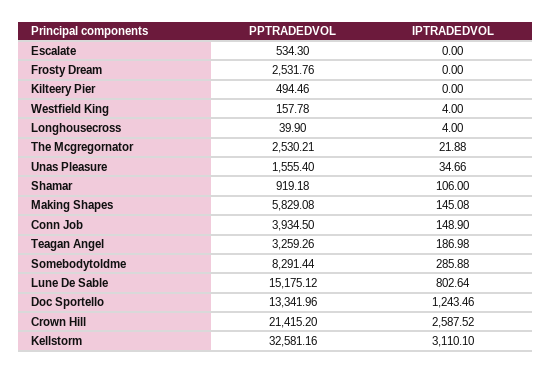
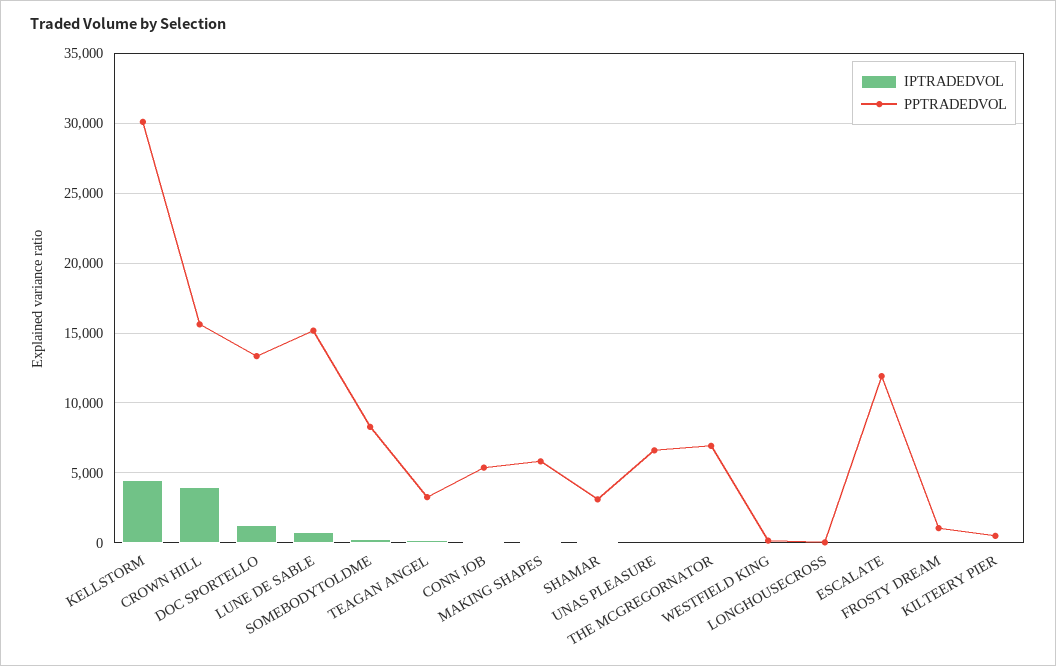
  {
    "PPTRADEDVOL": {
-     "Escalate": 534.3,
+     "Escalate": 12000,
-     "Frosty Dream": 2531.76,
+     "Frosty Dream": 1000,
      "Kilteery Pier": 494.46,
      "Westfield King": 157.78,
      "Longhousecross": 39.9,
-     "The Mcgregornator": 2530.21,
+     "The Mcgregornator": 7000,
-     "Unas Pleasure": 1555.4,
+     "Unas Pleasure": 6500,
-     "Shamar": 919.18,
+     "Shamar": 3000,
      "Making Shapes": 5829.08,
-     "Conn Job": 3934.5,
+     "Conn Job": 5500,
      "Teagan Angel": 3259.26,
      "Somebodytoldme": 8291.44,
      "Lune De Sable": 15175.12,
      "Doc Sportello": 13341.96,
-     "Crown Hill": 21415.2,
+     "Crown Hill": 15500,
-     "Kellstorm": 32581.16
+     "Kellstorm": 30000
    },
    "IPTRADEDVOL": {
      "Escalate": 0,
      "Frosty Dream": 0,
      "Kilteery Pier": 0,
      "Westfield King": 4,
      "Longhousecross": 4,
      "The Mcgregornator": 21.88,
      "Unas Pleasure": 34.66,
      "Shamar": 106,
      "Making Shapes": 145.08,
      "Conn Job": 148.9,
      "Teagan Angel": 186.98,
      "Somebodytoldme": 285.88,
      "Lune De Sable": 802.64,
      "Doc Sportello": 1243.46,
-     "Crown Hill": 2587.52,
+     "Crown Hill": 4000,
-     "Kellstorm": 3110.1
+     "Kellstorm": 4500
    }
  }

